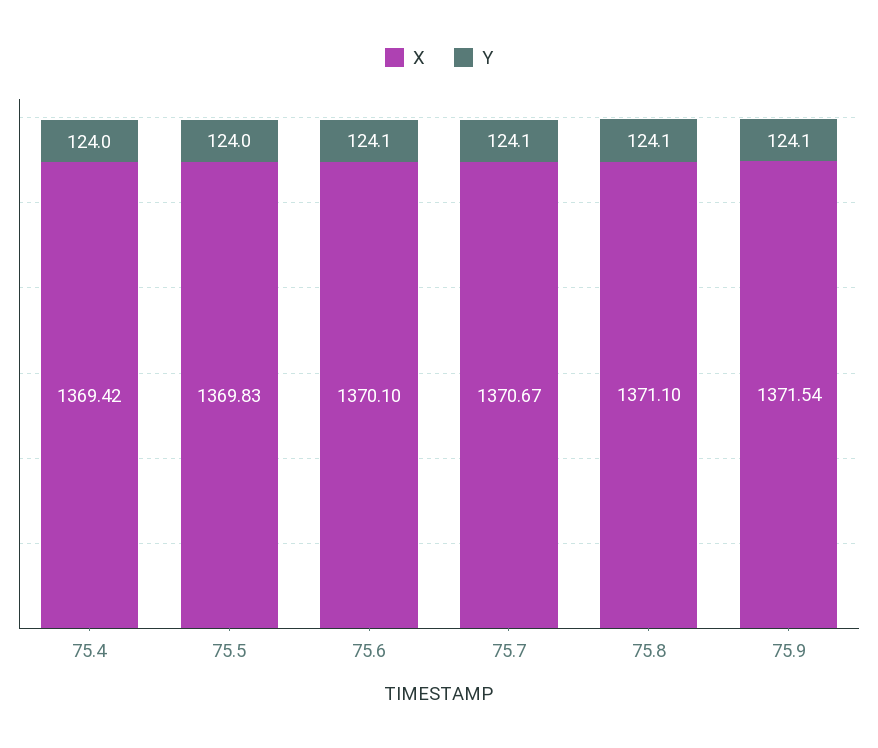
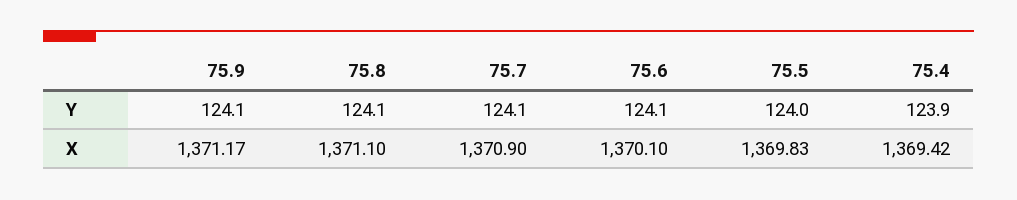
  {
    "X": {
      "75.4": 1369.42,
      "75.5": 1369.83,
      "75.6": 1370.1,
-     "75.7": 1370.67,
+     "75.7": 1370.9,
      "75.8": 1371.1,
-     "75.9": 1371.54
+     "75.9": 1371.17
    },
    "Y": {
-     "75.4": 124,
+     "75.4": 123.9,
      "75.5": 124,
      "75.6": 124.1,
      "75.7": 124.1,
      "75.8": 124.1,
      "75.9": 124.1
    }
  }

